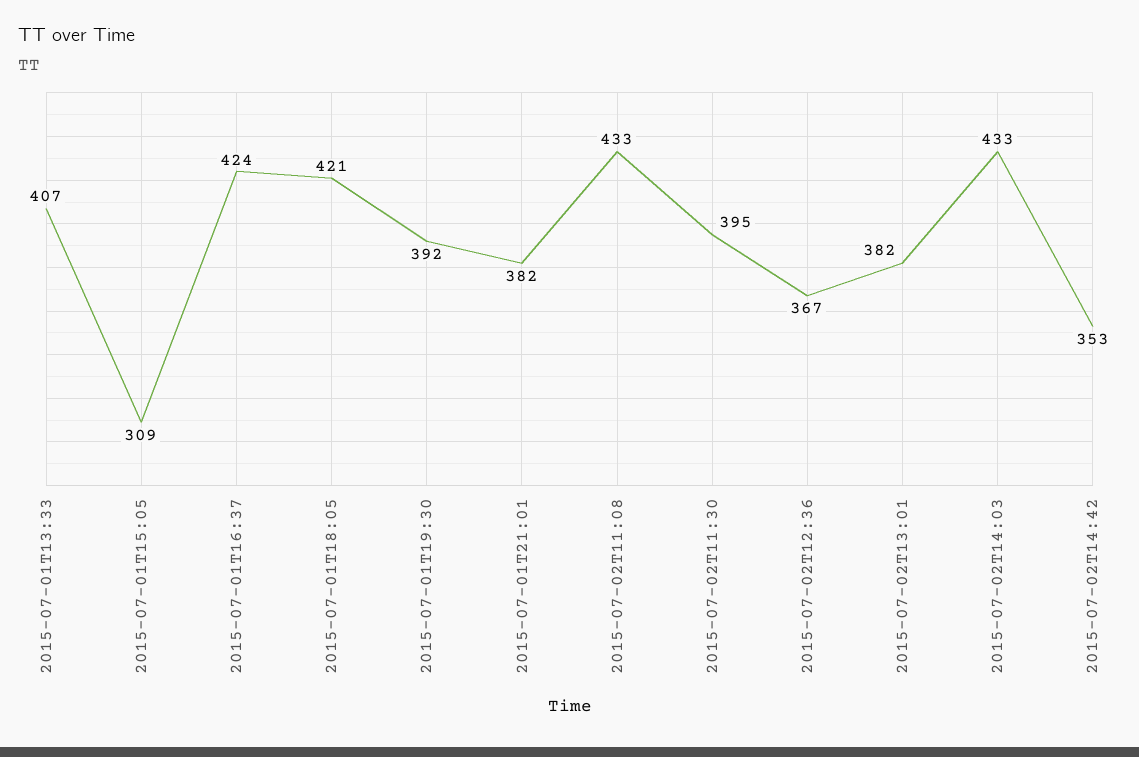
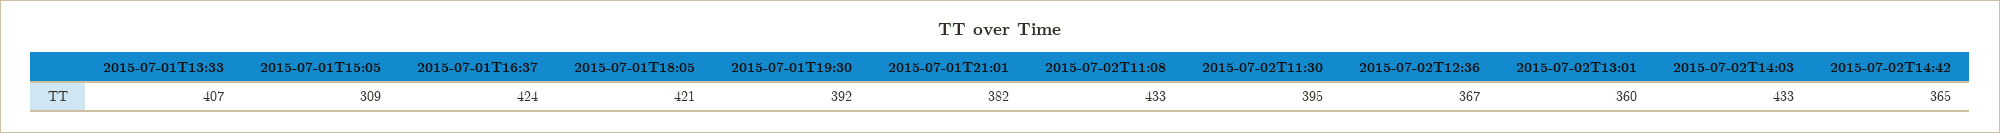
  {
    "2015-07-01T13:33": 407,
    "2015-07-01T15:05": 309,
    "2015-07-01T16:37": 424,
    "2015-07-01T18:05": 421,
    "2015-07-01T19:30": 392,
    "2015-07-01T21:01": 382,
    "2015-07-02T11:08": 433,
    "2015-07-02T11:30": 395,
    "2015-07-02T12:36": 367,
-   "2015-07-02T13:01": 382,
+   "2015-07-02T13:01": 360,
    "2015-07-02T14:03": 433,
-   "2015-07-02T14:42": 353
+   "2015-07-02T14:42": 365
  }

